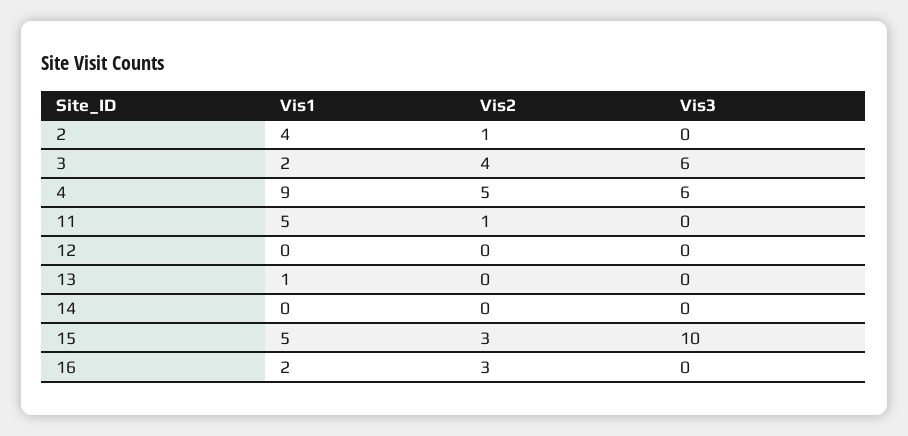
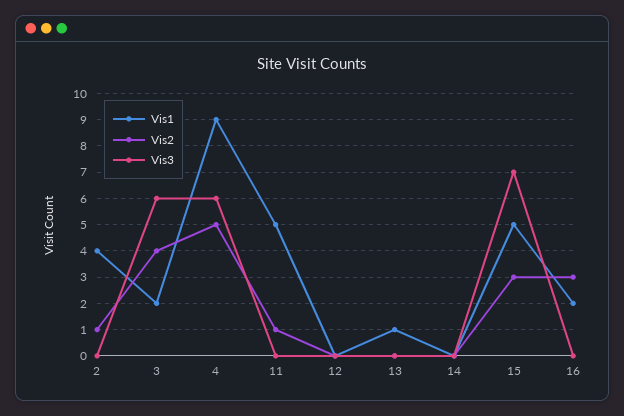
  {
    "Vis1": {
      "2": 4,
      "3": 2,
      "4": 9,
      "11": 5,
      "12": 0,
      "13": 1,
      "14": 0,
      "15": 5,
      "16": 2
    },
    "Vis2": {
      "2": 1,
      "3": 4,
      "4": 5,
      "11": 1,
      "12": 0,
      "13": 0,
      "14": 0,
      "15": 3,
      "16": 3
    },
    "Vis3": {
      "2": 0,
      "3": 6,
      "4": 6,
      "11": 0,
      "12": 0,
      "13": 0,
      "14": 0,
-     "15": 10,
+     "15": 7,
      "16": 0
    }
  }

